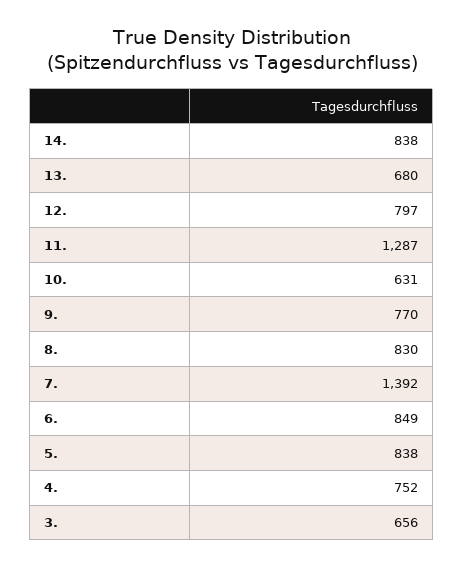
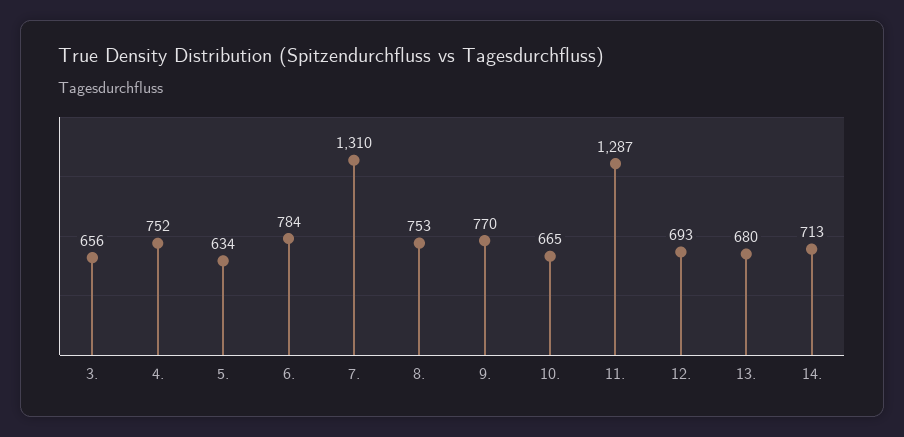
  {
-   "14.": 838,
+   "14.": 713,
    "13.": 680,
-   "12.": 797,
+   "12.": 693,
    "11.": 1287,
-   "10.": 631,
+   "10.": 665,
    "9.": 770,
-   "8.": 830,
+   "8.": 753,
-   "7.": 1392,
+   "7.": 1310,
-   "6.": 849,
+   "6.": 784,
-   "5.": 838,
+   "5.": 634,
    "4.": 752,
    "3.": 656
  }

